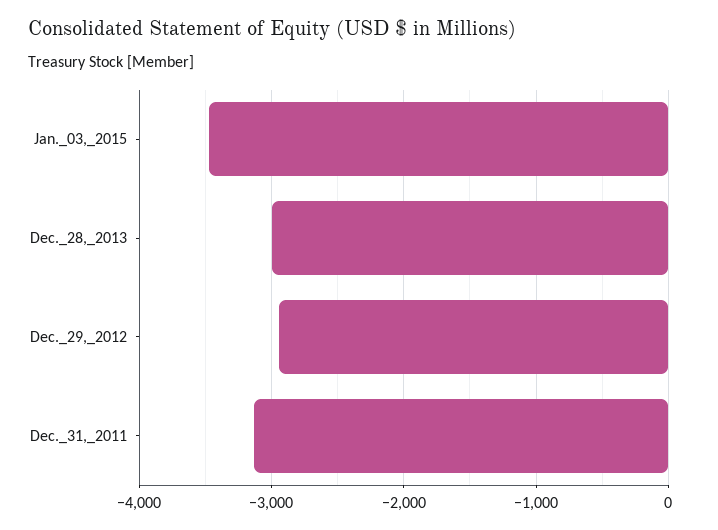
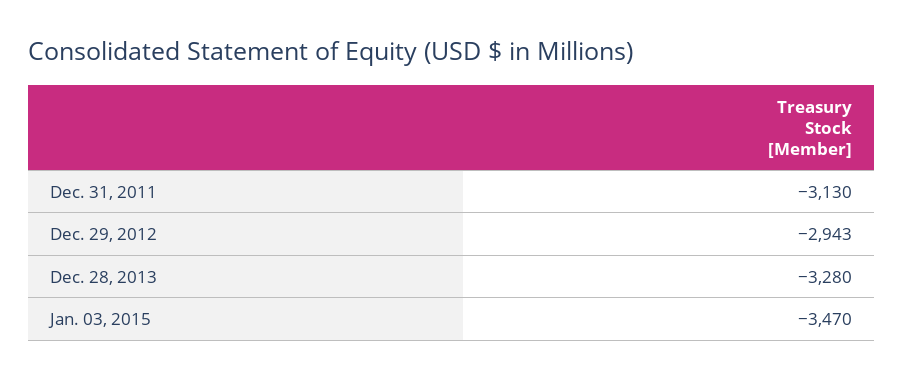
  {
    "Jan._03,_2015": -3470,
-   "Dec._28,_2013": -3000,
+   "Dec._28,_2013": -3280,
    "Dec._29,_2012": -2943,
    "Dec._31,_2011": -3130
  }

